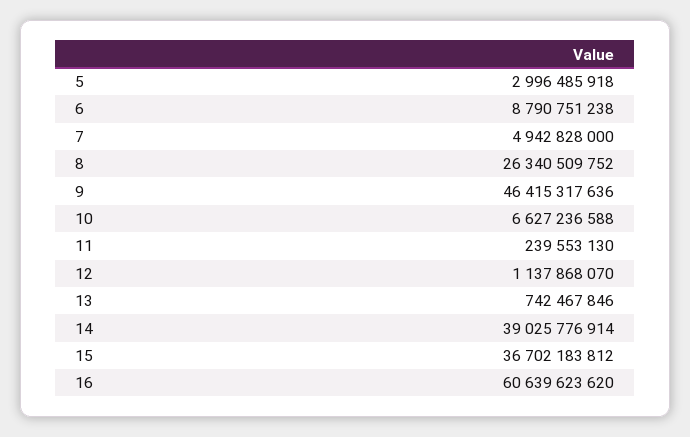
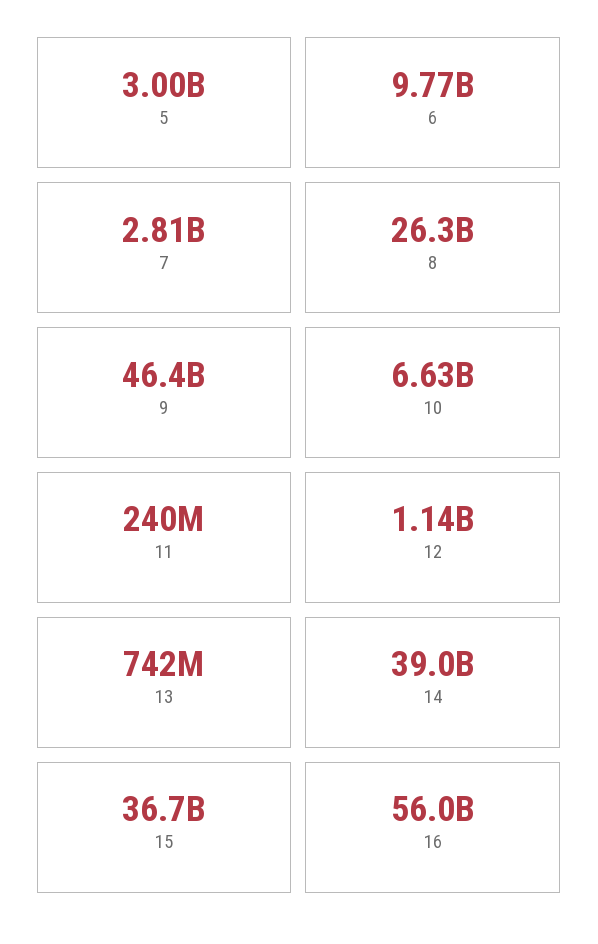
  {
    "5": 2996485918,
-   "6": 8790751238,
+   "6": 9770000000,
-   "7": 4942828000,
+   "7": 2810000000,
    "8": 26340509752,
    "9": 46415317636,
    "10": 6627236588,
    "11": 239553130,
    "12": 1137868070,
    "13": 742467846,
    "14": 39025776914,
    "15": 36702183812,
-   "16": 60639623620
+   "16": 56000000000
  }

